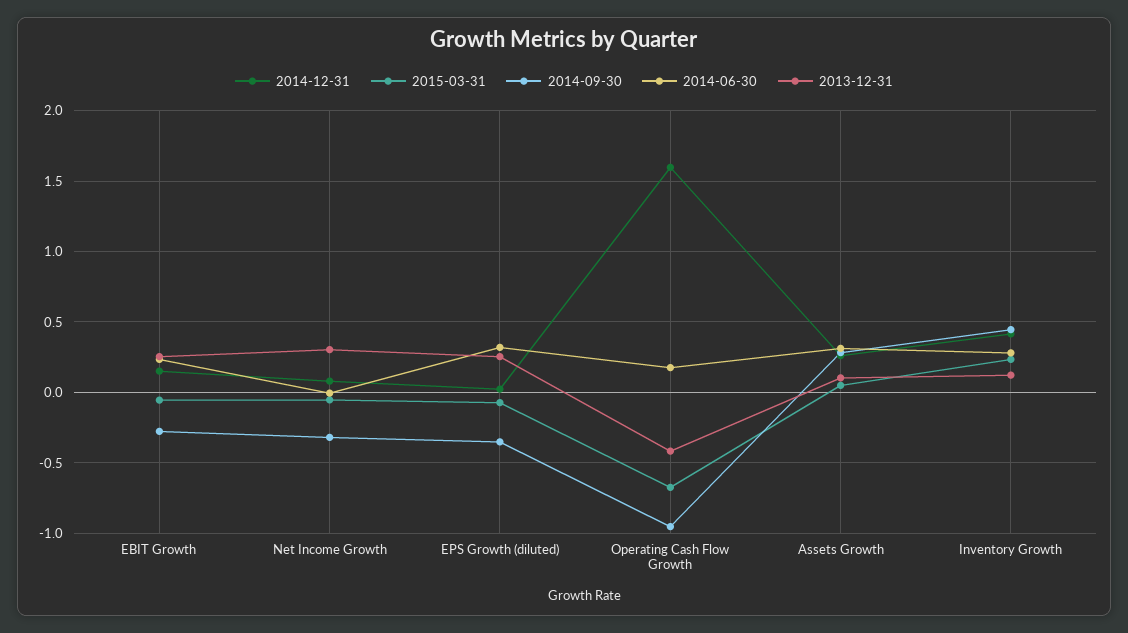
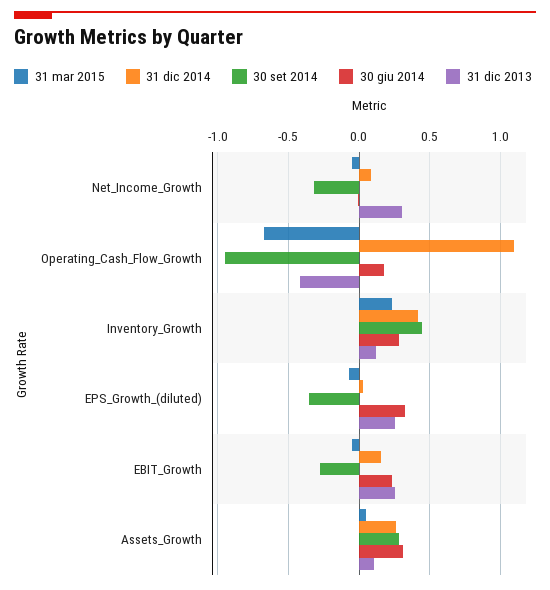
  {
    "2014-12-31": {
      "EBIT Growth": 0.15,
      "Net Income Growth": 0.1,
      "EPS Growth (diluted)": 0,
-     "Operating Cash Flow Growth": 1.6,
+     "Operating Cash Flow Growth": 1.1,
      "Assets Growth": 0.25,
      "Inventory Growth": 0.4
    },
    "2015-03-31": {
      "EBIT Growth": -0.05,
      "Net Income Growth": -0.05,
      "EPS Growth (diluted)": -0.05,
      "Operating Cash Flow Growth": -0.65,
      "Assets Growth": 0.05,
      "Inventory Growth": 0.25
    },
    "2014-09-30": {
      "EBIT Growth": -0.3,
      "Net Income Growth": -0.3,
      "EPS Growth (diluted)": -0.35,
      "Operating Cash Flow Growth": -0.95,
      "Assets Growth": 0.3,
      "Inventory Growth": 0.45
    },
    "2014-06-30": {
      "EBIT Growth": 0.25,
      "Net Income Growth": 0,
      "EPS Growth (diluted)": 0.3,
      "Operating Cash Flow Growth": 0.2,
      "Assets Growth": 0.3,
      "Inventory Growth": 0.3
    },
    "2013-12-31": {
      "EBIT Growth": 0.25,
      "Net Income Growth": 0.3,
      "EPS Growth (diluted)": 0.25,
      "Operating Cash Flow Growth": -0.4,
      "Assets Growth": 0.1,
      "Inventory Growth": 0.1
    }
  }

